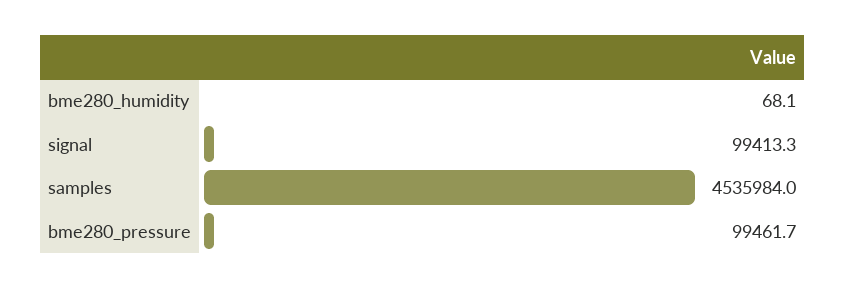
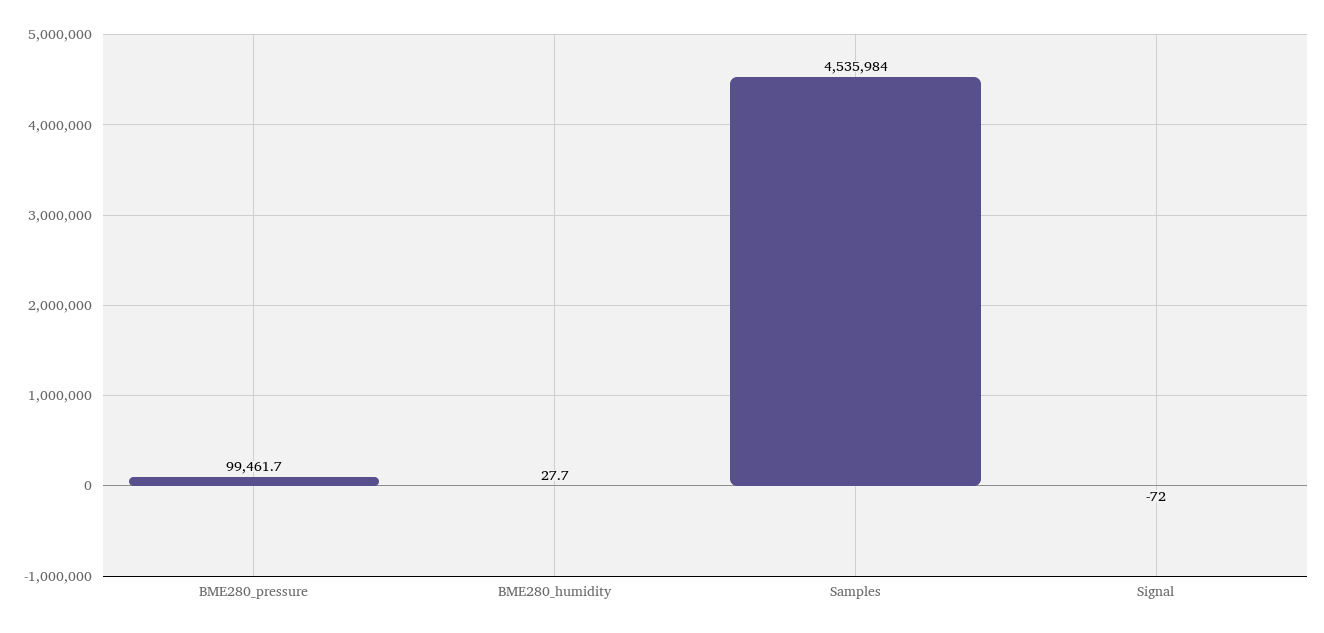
  {
-   "bme280_humidity": 68.1,
+   "bme280_humidity": 27.7,
-   "signal": 99413.3,
+   "signal": -72,
    "samples": 4535984,
    "bme280_pressure": 99461.7
  }

